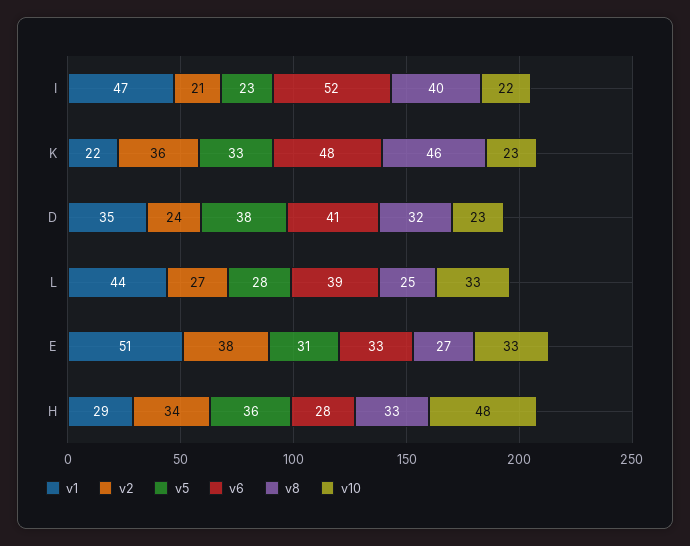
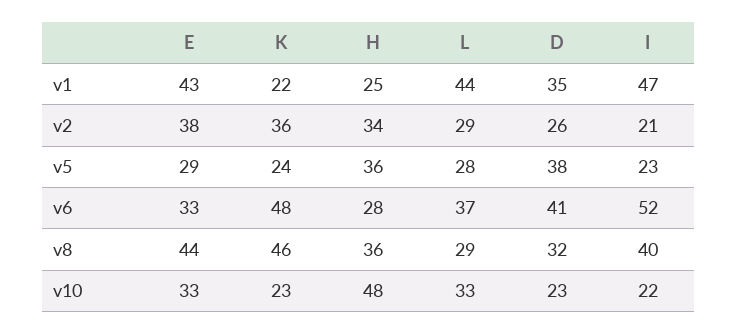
  {
    "v1": {
      "I": 47,
      "K": 22,
      "D": 35,
      "L": 44,
-     "E": 51,
+     "E": 43,
-     "H": 29
+     "H": 25
    },
    "v2": {
      "I": 21,
      "K": 36,
-     "D": 24,
+     "D": 26,
-     "L": 27,
+     "L": 29,
      "E": 38,
      "H": 34
    },
    "v5": {
      "I": 23,
-     "K": 33,
+     "K": 24,
      "D": 38,
      "L": 28,
-     "E": 31,
+     "E": 29,
      "H": 36
    },
    "v6": {
      "I": 52,
      "K": 48,
      "D": 41,
-     "L": 39,
+     "L": 37,
      "E": 33,
      "H": 28
    },
    "v8": {
      "I": 40,
      "K": 46,
      "D": 32,
-     "L": 25,
+     "L": 29,
-     "E": 27,
+     "E": 44,
-     "H": 33
+     "H": 36
    },
    "v10": {
      "I": 22,
      "K": 23,
      "D": 23,
      "L": 33,
      "E": 33,
      "H": 48
    }
  }

